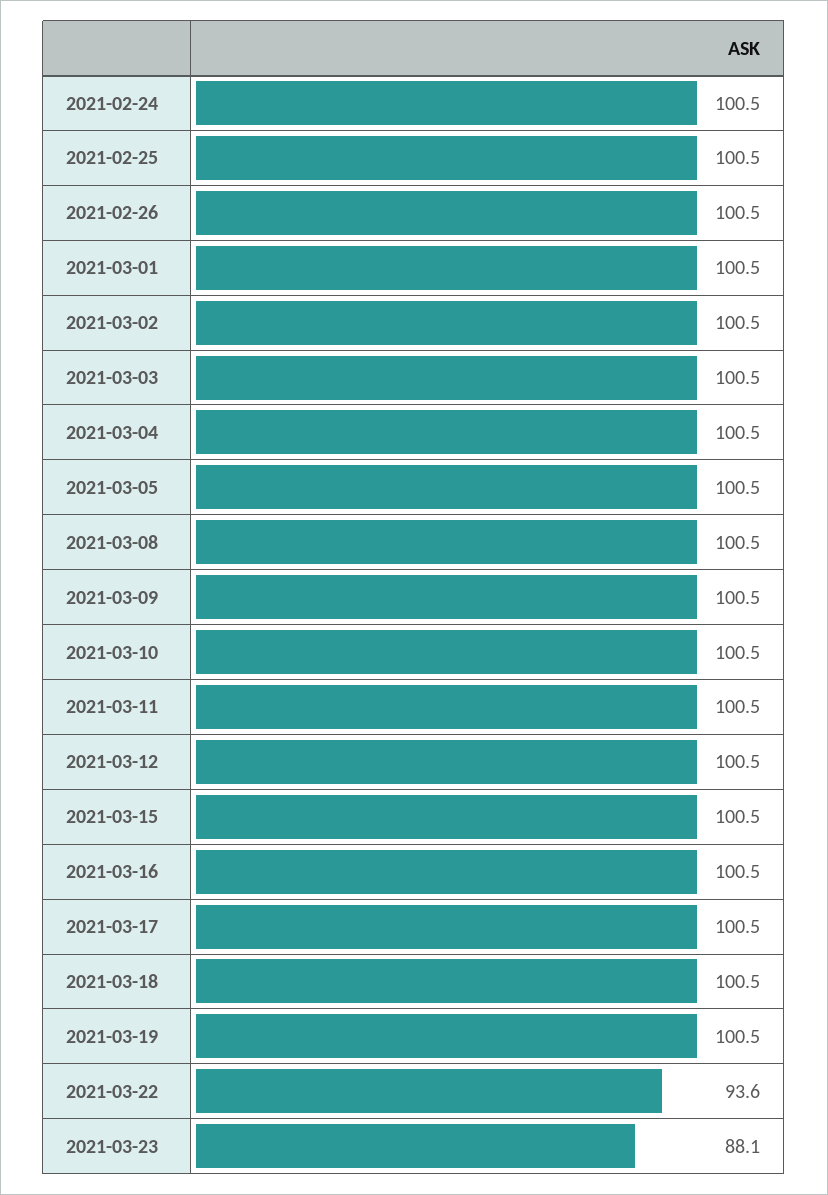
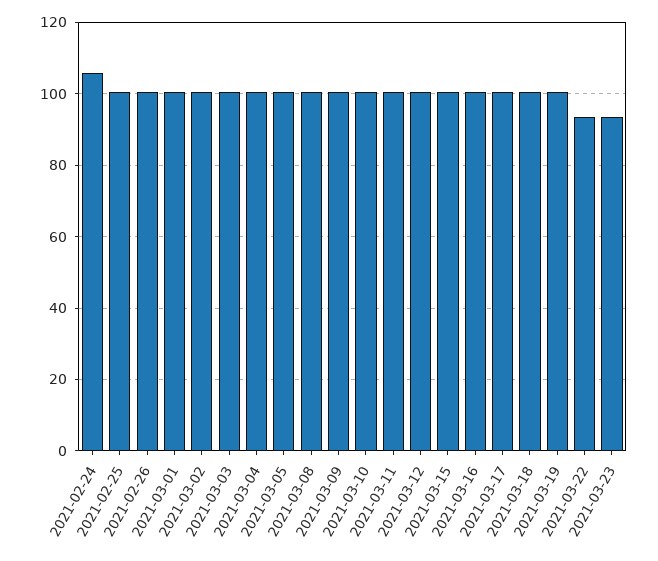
  {
-   "2021-02-24": 100.5,
+   "2021-02-24": 106,
    "2021-02-25": 100.5,
    "2021-02-26": 100.5,
    "2021-03-01": 100.5,
    "2021-03-02": 100.5,
    "2021-03-03": 100.5,
    "2021-03-04": 100.5,
    "2021-03-05": 100.5,
    "2021-03-08": 100.5,
    "2021-03-09": 100.5,
    "2021-03-10": 100.5,
    "2021-03-11": 100.5,
    "2021-03-12": 100.5,
    "2021-03-15": 100.5,
    "2021-03-16": 100.5,
    "2021-03-17": 100.5,
    "2021-03-18": 100.5,
    "2021-03-19": 100.5,
    "2021-03-22": 93.6,
-   "2021-03-23": 88.1
+   "2021-03-23": 94
  }

